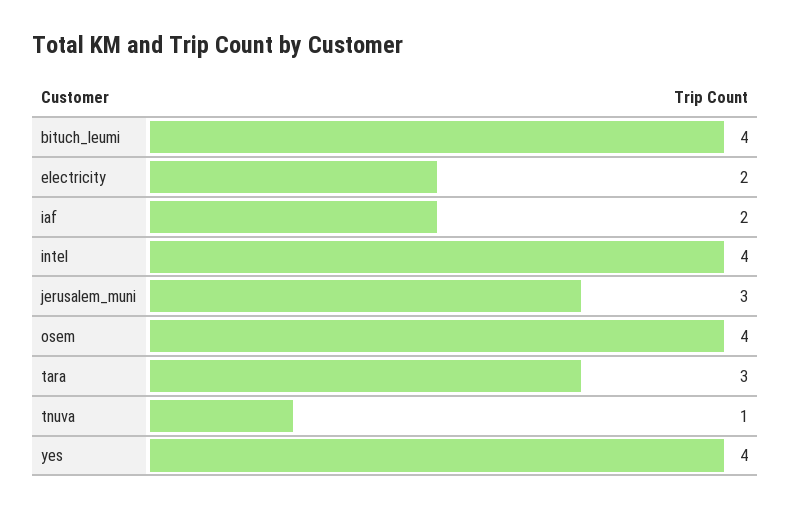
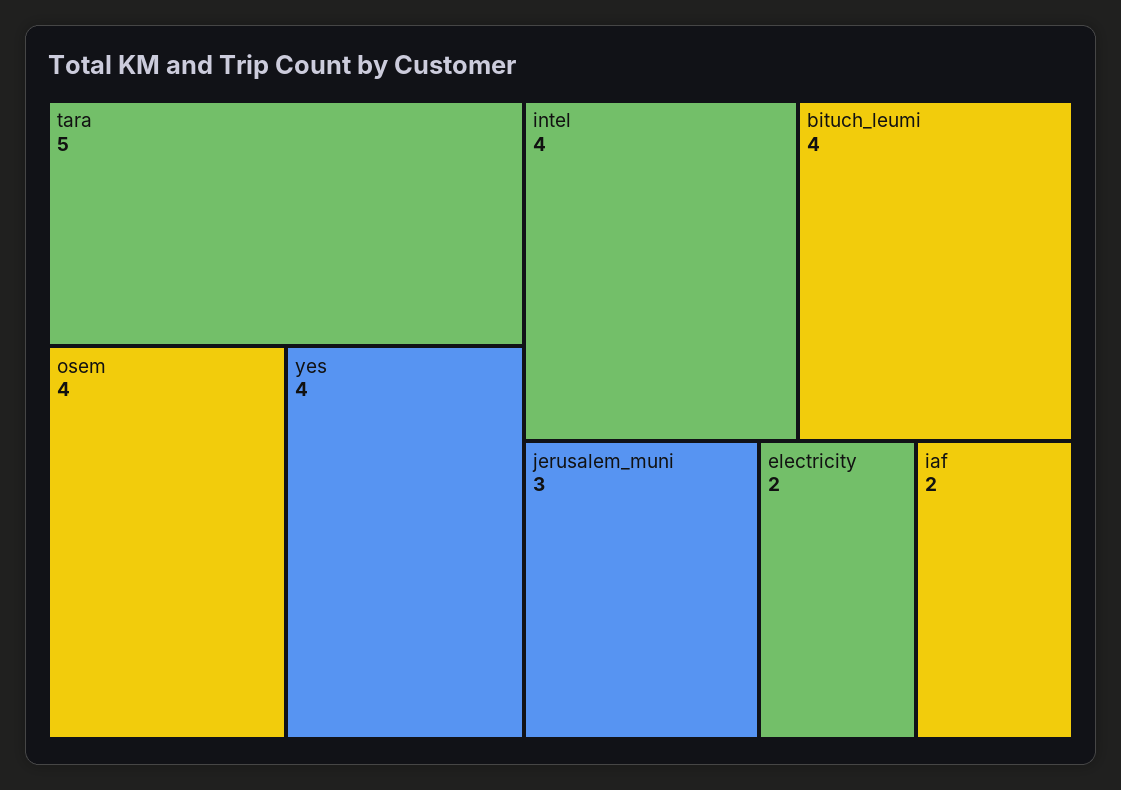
  {
    "bituch_leumi": 4,
    "electricity": 2,
    "iaf": 2,
    "intel": 4,
    "jerusalem_muni": 3,
    "osem": 4,
-   "tara": 3,
+   "tara": 5,
-   "tnuva": 1,
    "yes": 4
  }

